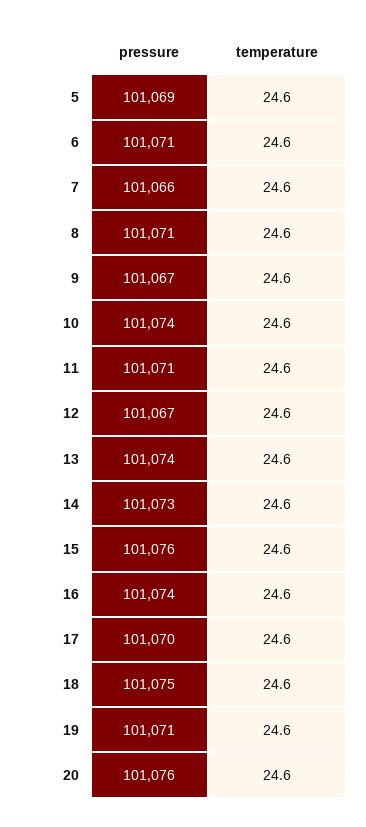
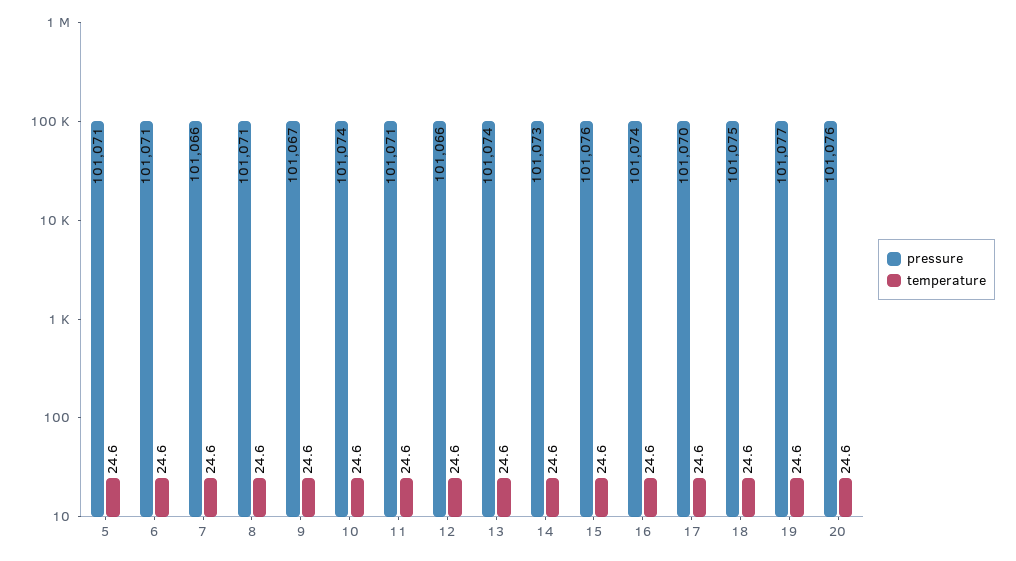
  {
    "pressure": {
-     "5": 101069,
+     "5": 101071,
      "6": 101071,
      "7": 101066,
      "8": 101071,
      "9": 101067,
      "10": 101074,
      "11": 101071,
-     "12": 101067,
+     "12": 101066,
      "13": 101074,
      "14": 101073,
      "15": 101076,
      "16": 101074,
      "17": 101070,
      "18": 101075,
-     "19": 101071,
+     "19": 101077,
      "20": 101076
    },
    "temperature": {
      "5": 24.6,
      "6": 24.6,
      "7": 24.6,
      "8": 24.6,
      "9": 24.6,
      "10": 24.6,
      "11": 24.6,
      "12": 24.6,
      "13": 24.6,
      "14": 24.6,
      "15": 24.6,
      "16": 24.6,
      "17": 24.6,
      "18": 24.6,
      "19": 24.6,
      "20": 24.6
    }
  }

